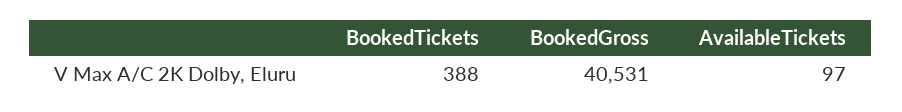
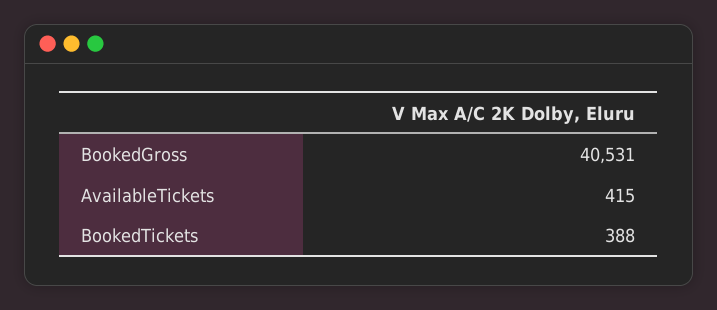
  {
    "BookedTickets": 388,
    "BookedGross": 40531,
-   "AvailableTickets": 97
+   "AvailableTickets": 415
  }

